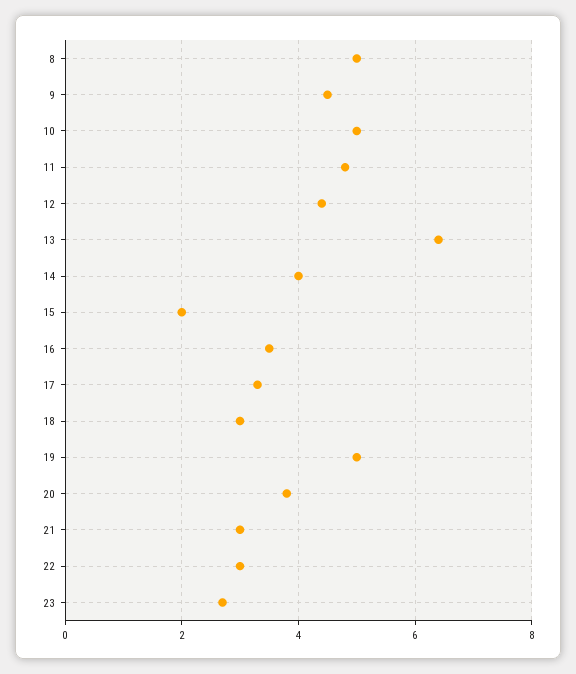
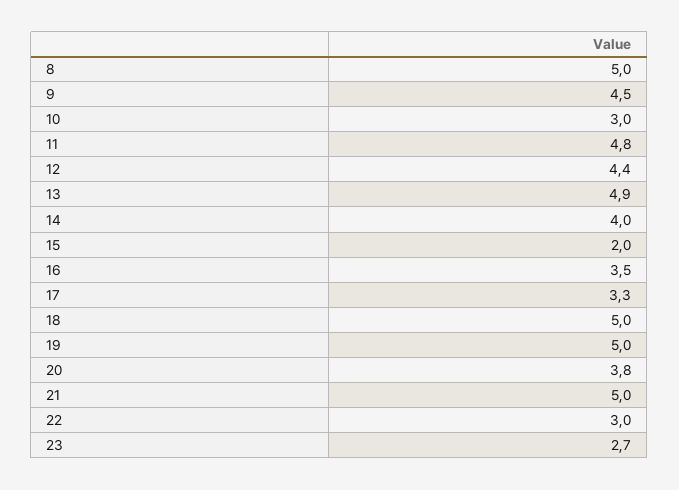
  {
    "8": 5,
    "9": 4.5,
-   "10": 5,
+   "10": 3,
    "11": 4.8,
    "12": 4.4,
-   "13": 6.5,
+   "13": 4.9,
    "14": 4,
    "15": 2,
    "16": 3.5,
    "17": 3.3,
-   "18": 3,
+   "18": 5,
    "19": 5,
    "20": 3.8,
-   "21": 3,
+   "21": 5,
    "22": 3,
    "23": 2.7
  }

